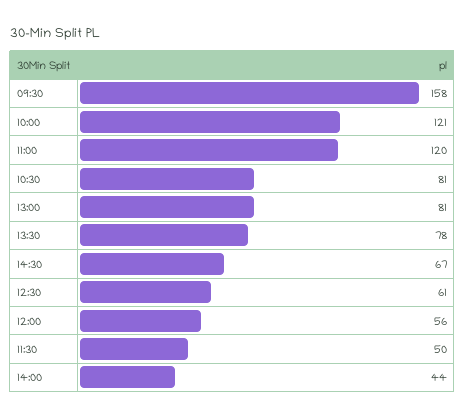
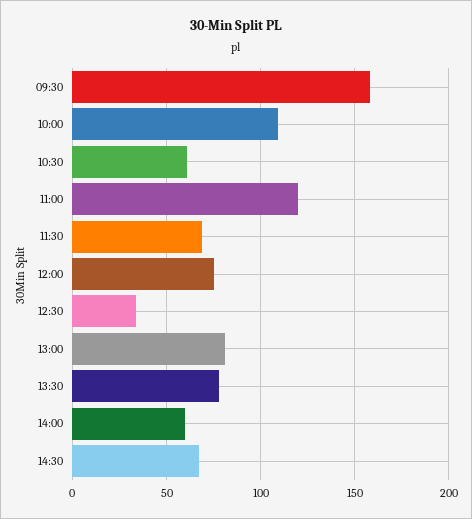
  {
    "09:30": 158,
-   "10:00": 121,
+   "10:00": 110,
    "11:00": 120,
-   "10:30": 81,
+   "10:30": 60,
    "13:00": 81,
    "13:30": 78,
    "14:30": 67,
-   "12:30": 61,
+   "12:30": 35,
-   "12:00": 56,
+   "12:00": 75,
-   "11:30": 50,
+   "11:30": 70,
-   "14:00": 44
+   "14:00": 60
  }

